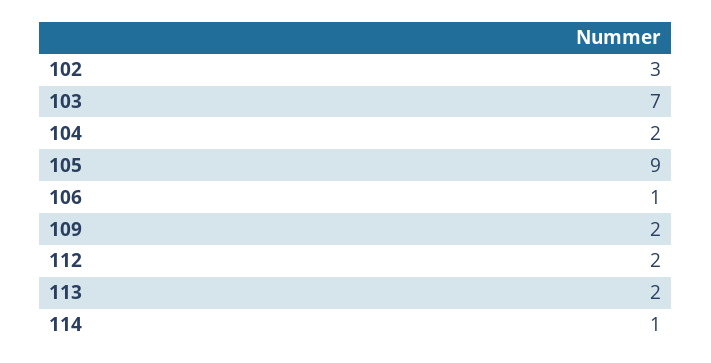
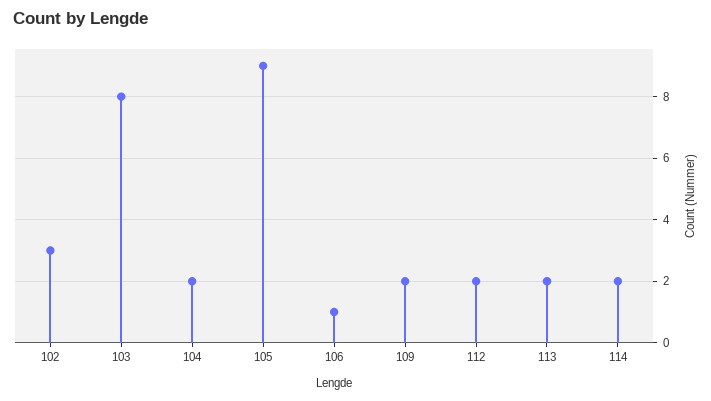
  {
    "102": 3,
-   "103": 7,
+   "103": 8,
    "104": 2,
    "105": 9,
    "106": 1,
    "109": 2,
    "112": 2,
    "113": 2,
-   "114": 1
+   "114": 2
  }

